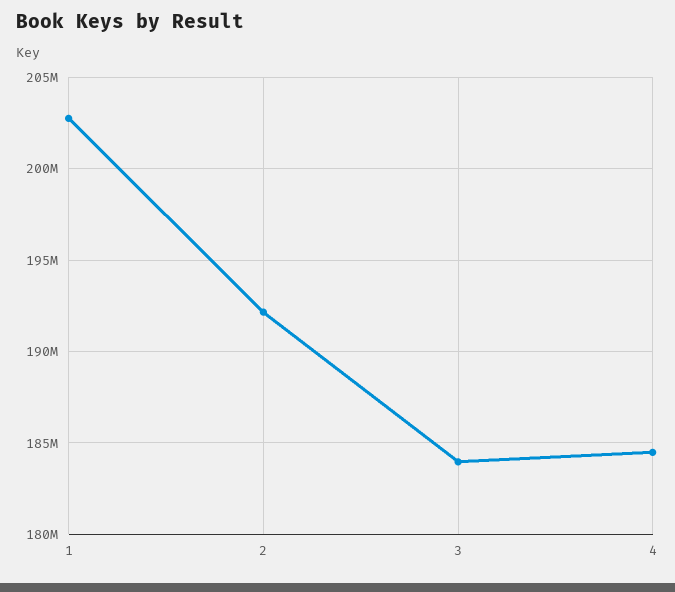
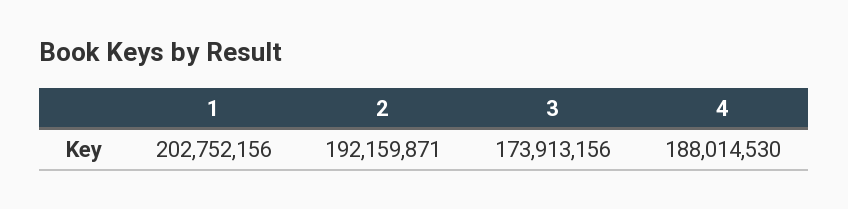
  {
    "1": 202752156,
    "2": 192159871,
-   "3": 184000000,
+   "3": 173913156,
-   "4": 184500000
+   "4": 188014530
  }

